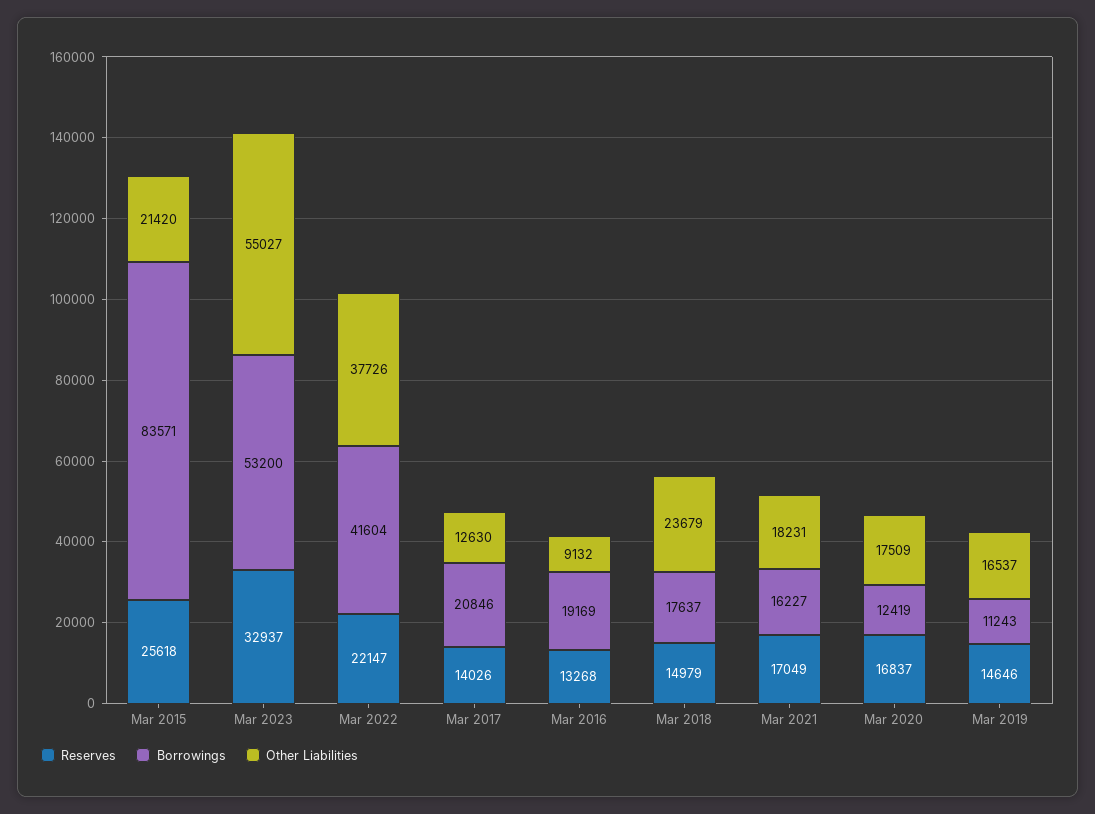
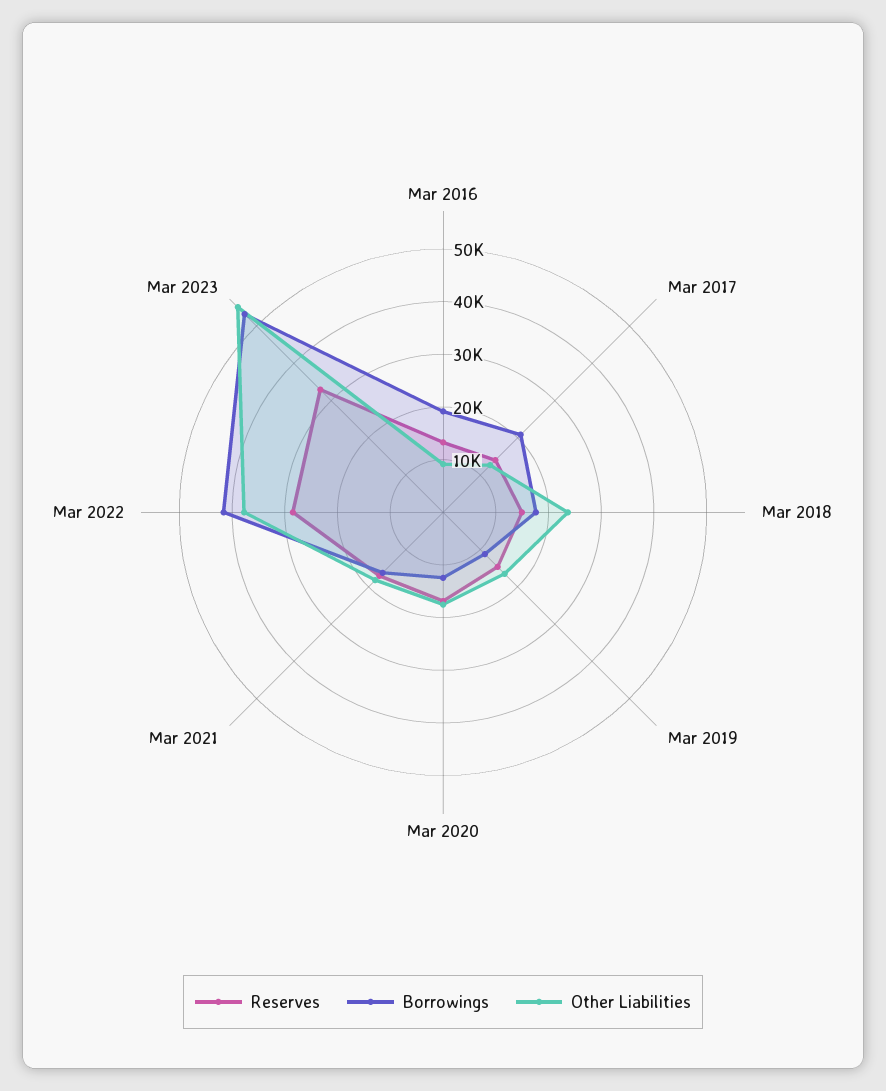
  {
    "Reserves": {
-     "Mar 2015": 25618,
      "Mar 2023": 32937,
-     "Mar 2022": 22147,
+     "Mar 2022": 28000,
      "Mar 2017": 14026,
      "Mar 2016": 13268,
      "Mar 2018": 14979,
      "Mar 2021": 17049,
      "Mar 2020": 16837,
      "Mar 2019": 14646
    },
    "Borrowings": {
-     "Mar 2015": 83571,
      "Mar 2023": 53200,
      "Mar 2022": 41604,
      "Mar 2017": 20846,
      "Mar 2016": 19169,
      "Mar 2018": 17637,
      "Mar 2021": 16227,
      "Mar 2020": 12419,
      "Mar 2019": 11243
    },
    "Other Liabilities": {
-     "Mar 2015": 21420,
      "Mar 2023": 55027,
      "Mar 2022": 37726,
      "Mar 2017": 12630,
      "Mar 2016": 9132,
      "Mar 2018": 23679,
      "Mar 2021": 18231,
      "Mar 2020": 17509,
      "Mar 2019": 16537
    }
  }

